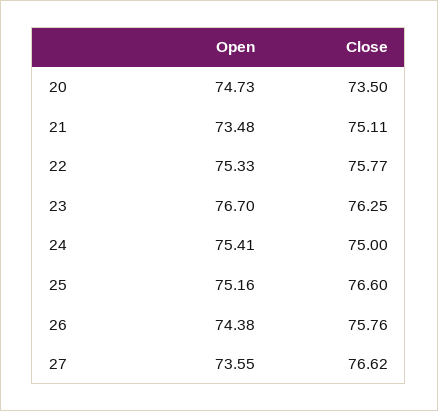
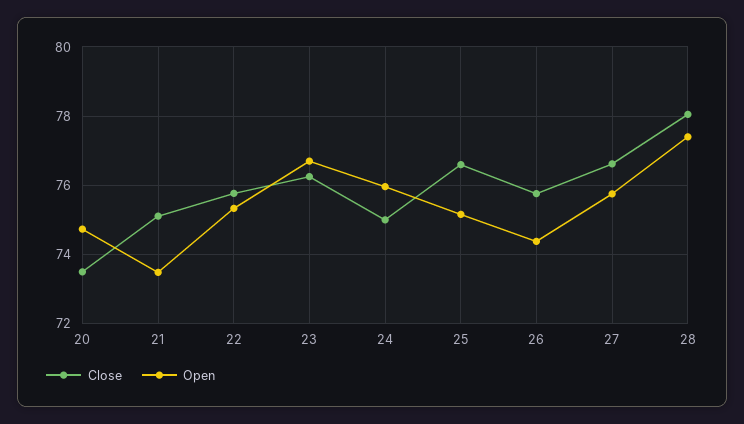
  {
    "Open": {
      "20": 74.73,
      "21": 73.48,
      "22": 75.33,
      "23": 76.7,
-     "24": 75.41,
+     "24": 76,
      "25": 75.16,
      "26": 74.38,
-     "27": 73.55
+     "27": 75.8,
+     "28": 77.4
    },
    "Close": {
      "20": 73.5,
      "21": 75.11,
      "22": 75.77,
      "23": 76.25,
      "24": 75,
      "25": 76.6,
      "26": 75.76,
-     "27": 76.62
+     "27": 76.62,
+     "28": 78
    }
  }

